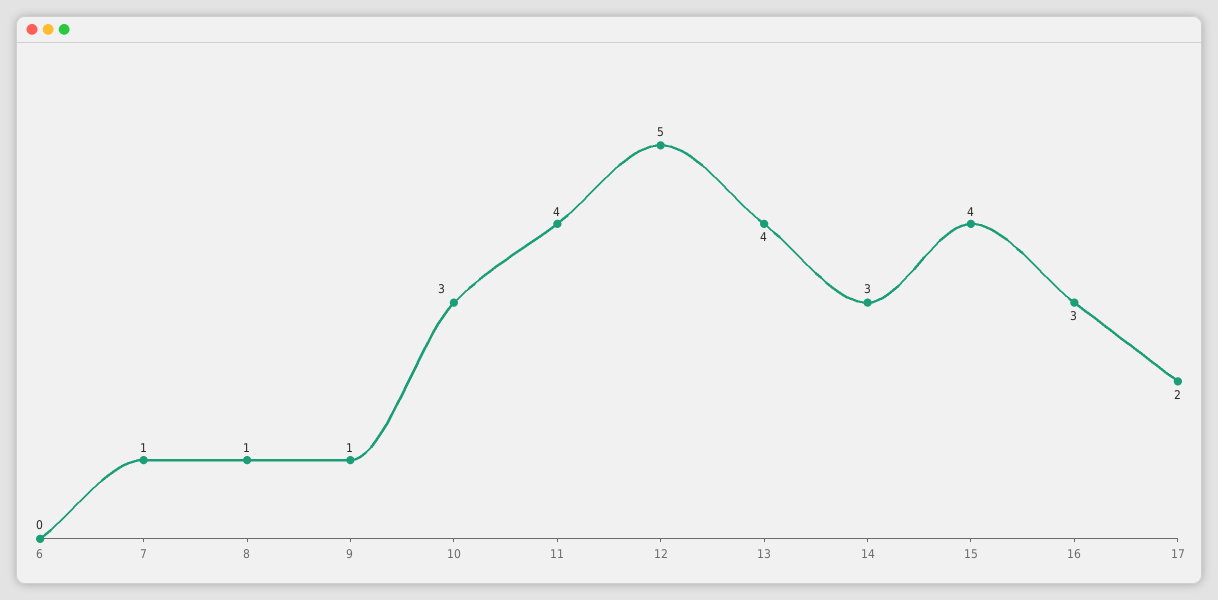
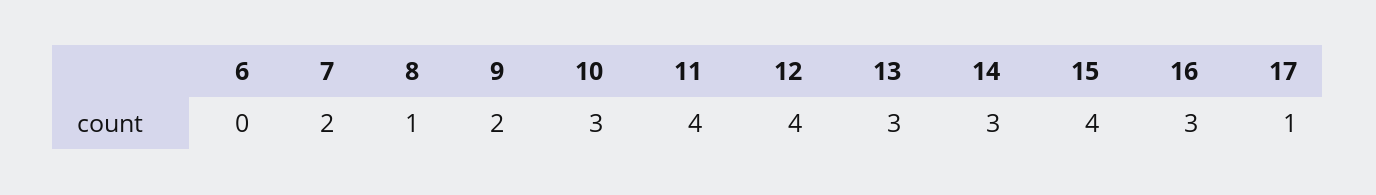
  {
    "6": 0,
-   "7": 1,
+   "7": 2,
    "8": 1,
-   "9": 1,
+   "9": 2,
    "10": 3,
    "11": 4,
-   "12": 5,
+   "12": 4,
-   "13": 4,
+   "13": 3,
    "14": 3,
    "15": 4,
    "16": 3,
-   "17": 2
+   "17": 1
  }

